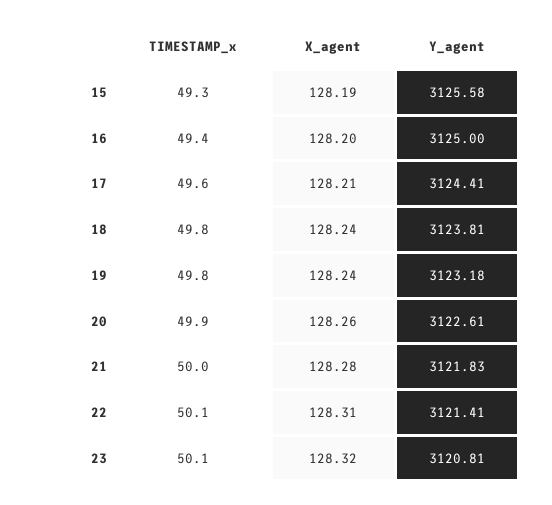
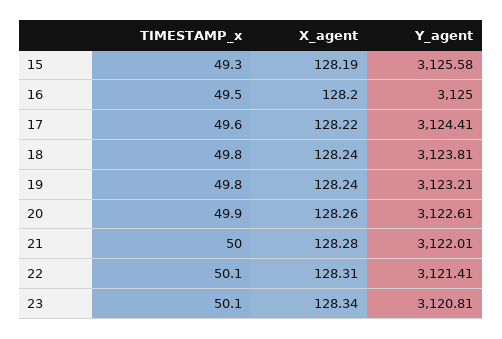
  {
    "TIMESTAMP_x": {
      "15": 49.3,
-     "16": 49.4,
+     "16": 49.5,
      "17": 49.6,
      "18": 49.8,
      "19": 49.8,
      "20": 49.9,
      "21": 50,
      "22": 50.1,
      "23": 50.1
    },
    "X_agent": {
      "15": 128.19,
      "16": 128.2,
-     "17": 128.21,
+     "17": 128.22,
      "18": 128.24,
      "19": 128.24,
      "20": 128.26,
      "21": 128.28,
      "22": 128.31,
-     "23": 128.32
+     "23": 128.34
    },
    "Y_agent": {
      "15": 3125.58,
      "16": 3125,
      "17": 3124.41,
      "18": 3123.81,
-     "19": 3123.18,
+     "19": 3123.21,
      "20": 3122.61,
-     "21": 3121.83,
+     "21": 3122.01,
      "22": 3121.41,
      "23": 3120.81
    }
  }

